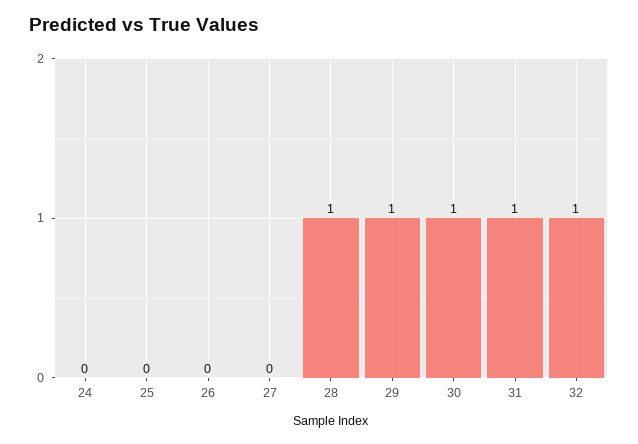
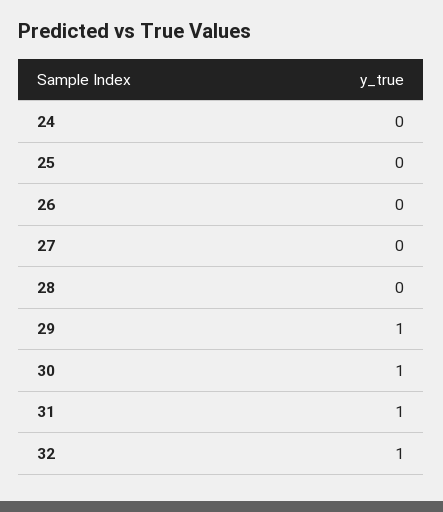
  {
    "24": 0,
    "25": 0,
    "26": 0,
    "27": 0,
-   "28": 1,
+   "28": 0,
    "29": 1,
    "30": 1,
    "31": 1,
    "32": 1
  }

